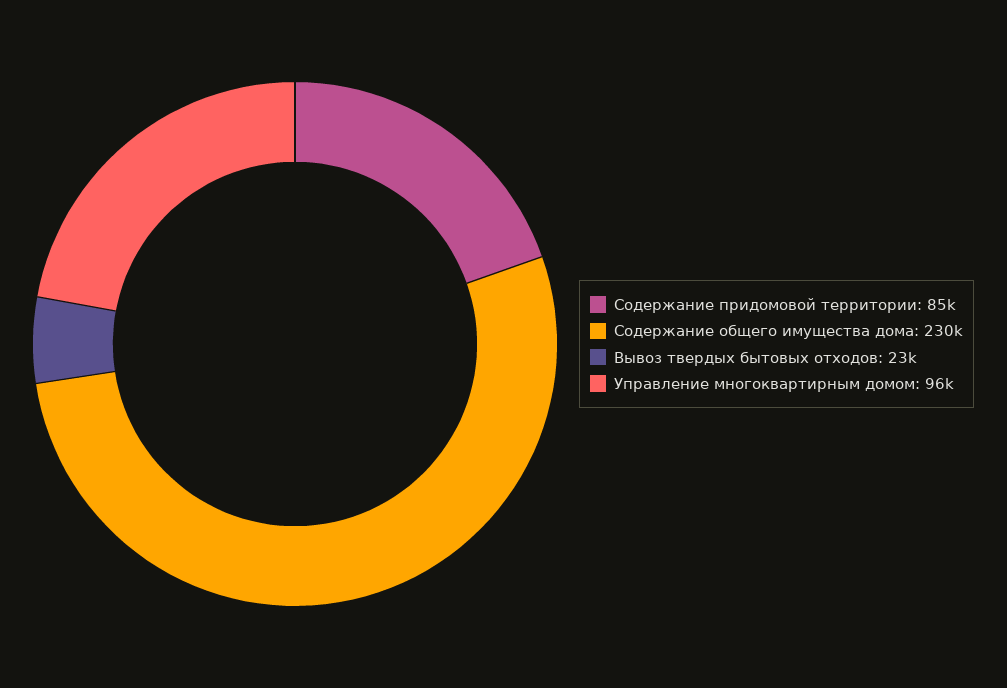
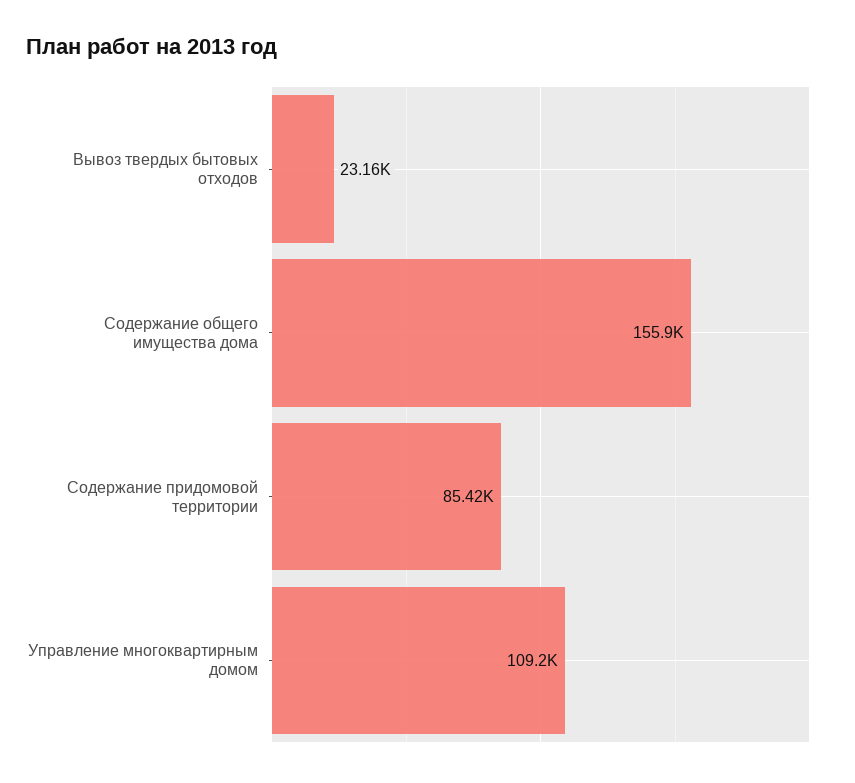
  {
    "Содержание придомовой территории": 85420,
-   "Содержание общего имущества дома": 230000,
+   "Содержание общего имущества дома": 155900,
    "Вывоз твердых бытовых отходов": 23160,
-   "Управление многоквартирным домом": 96000
+   "Управление многоквартирным домом": 109200
  }

